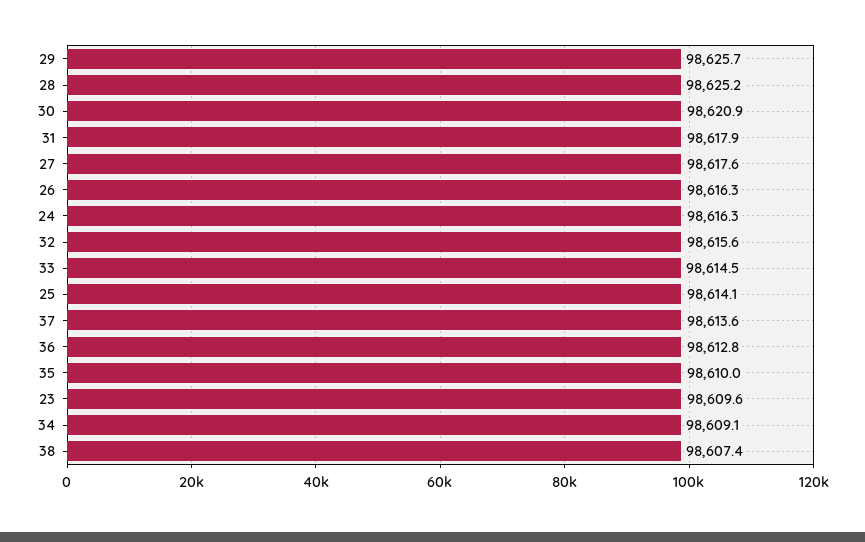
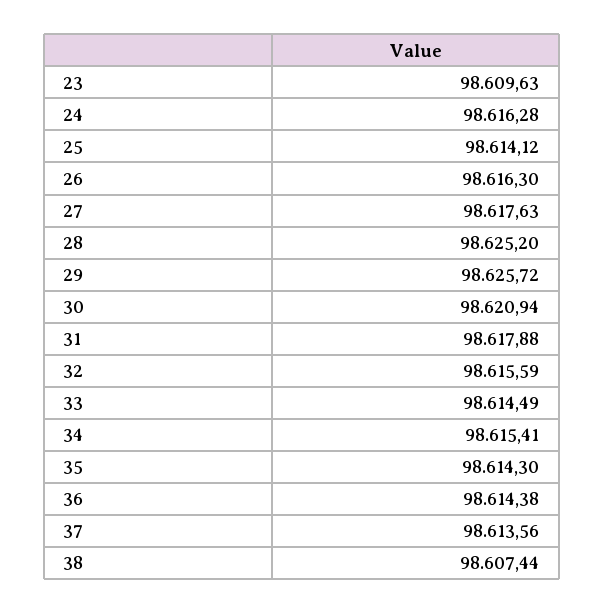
  {
    "29": 98625.72,
    "28": 98625.2,
    "30": 98620.94,
    "31": 98617.88,
    "27": 98617.63,
    "26": 98616.3,
    "24": 98616.28,
    "32": 98615.59,
    "33": 98614.49,
    "25": 98614.12,
    "37": 98613.56,
-   "36": 98612.8,
+   "36": 98614.38,
-   "35": 98610,
+   "35": 98614.3,
    "23": 98609.63,
-   "34": 98609.1,
+   "34": 98615.41,
    "38": 98607.44
  }

